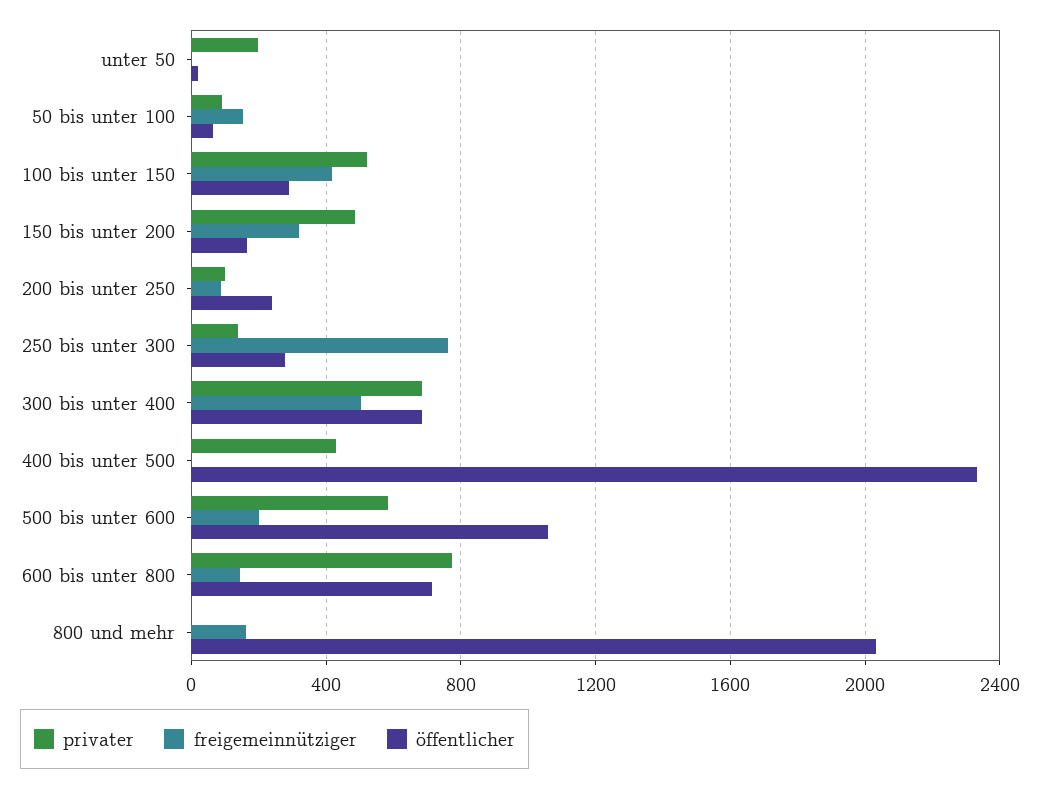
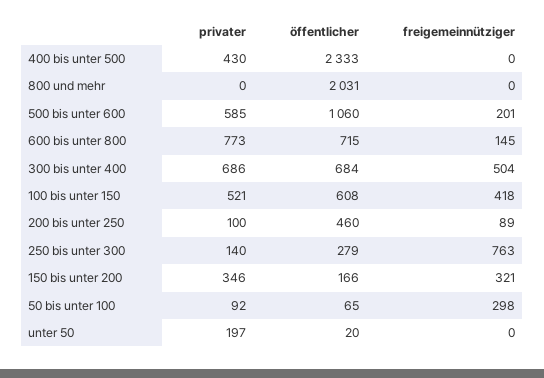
  {
    "privater": {
      "unter 50": 197,
      "50 bis unter 100": 92,
      "100 bis unter 150": 521,
-     "150 bis unter 200": 500,
+     "150 bis unter 200": 346,
      "200 bis unter 250": 100,
      "250 bis unter 300": 140,
      "300 bis unter 400": 686,
      "400 bis unter 500": 430,
      "500 bis unter 600": 585,
      "600 bis unter 800": 773,
      "800 und mehr": 0
    },
    "freigemeinnütziger": {
      "unter 50": 0,
-     "50 bis unter 100": 150,
+     "50 bis unter 100": 298,
      "100 bis unter 150": 418,
      "150 bis unter 200": 321,
      "200 bis unter 250": 89,
      "250 bis unter 300": 763,
      "300 bis unter 400": 504,
      "400 bis unter 500": 0,
      "500 bis unter 600": 201,
      "600 bis unter 800": 145,
-     "800 und mehr": 150
+     "800 und mehr": 0
    },
    "öffentlicher": {
      "unter 50": 20,
      "50 bis unter 100": 65,
-     "100 bis unter 150": 300,
+     "100 bis unter 150": 608,
      "150 bis unter 200": 166,
-     "200 bis unter 250": 250,
+     "200 bis unter 250": 460,
      "250 bis unter 300": 279,
      "300 bis unter 400": 684,
      "400 bis unter 500": 2333,
      "500 bis unter 600": 1060,
      "600 bis unter 800": 715,
      "800 und mehr": 2031
    }
  }

